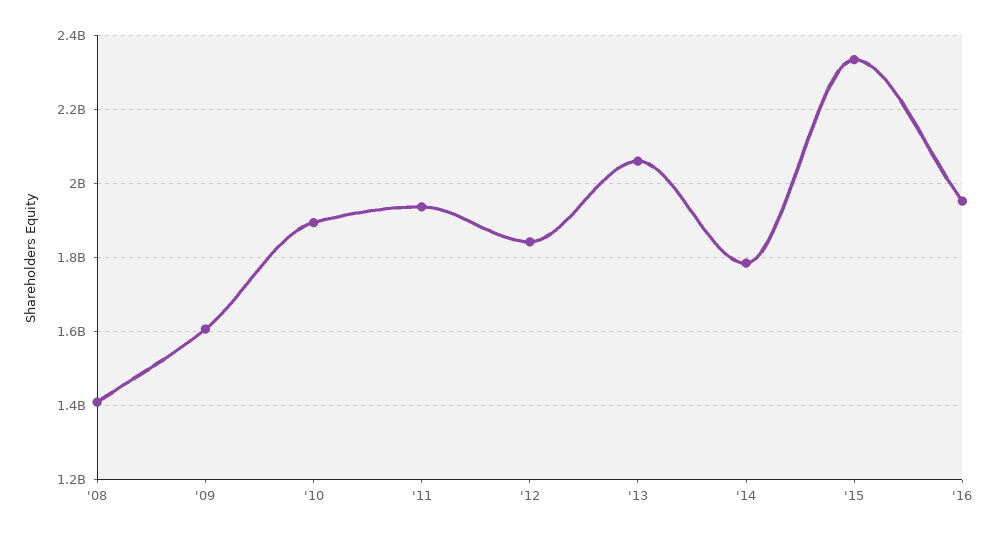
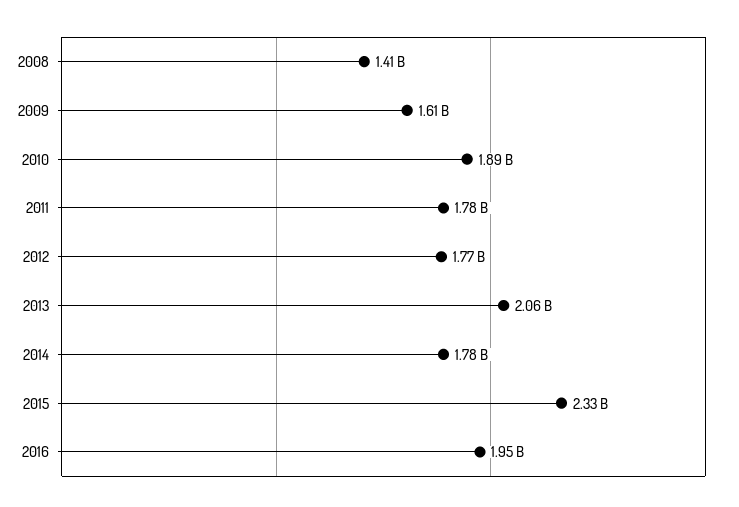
  {
    "'08": 1410000000,
    "'09": 1610000000,
    "'10": 1890000000,
-   "'11": 1940000000,
+   "'11": 1780000000,
-   "'12": 1840000000,
+   "'12": 1770000000,
    "'13": 2060000000,
    "'14": 1780000000,
    "'15": 2330000000,
    "'16": 1950000000
  }

